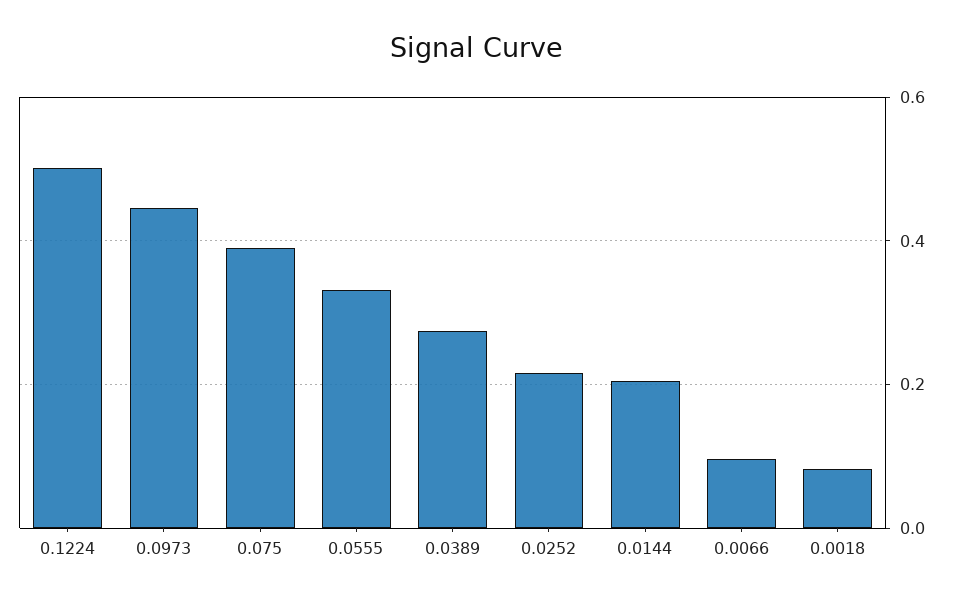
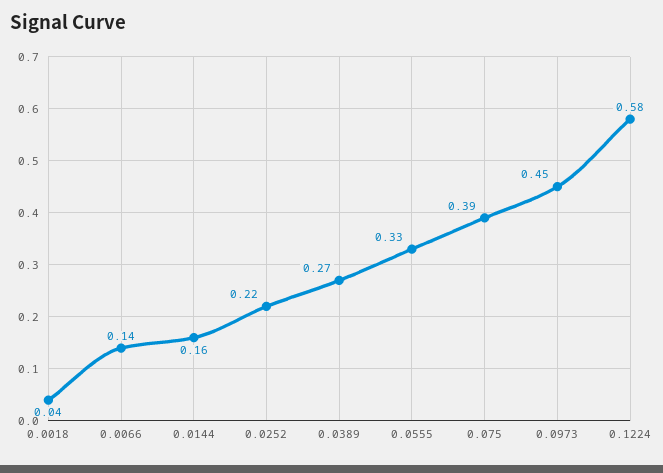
  {
-   "0.1224": 0.5,
+   "0.1224": 0.58,
    "0.0973": 0.45,
    "0.075": 0.39,
    "0.0555": 0.33,
    "0.0389": 0.27,
    "0.0252": 0.22,
-   "0.0144": 0.2,
+   "0.0144": 0.16,
-   "0.0066": 0.1,
+   "0.0066": 0.14,
-   "0.0018": 0.08
+   "0.0018": 0.04
  }

